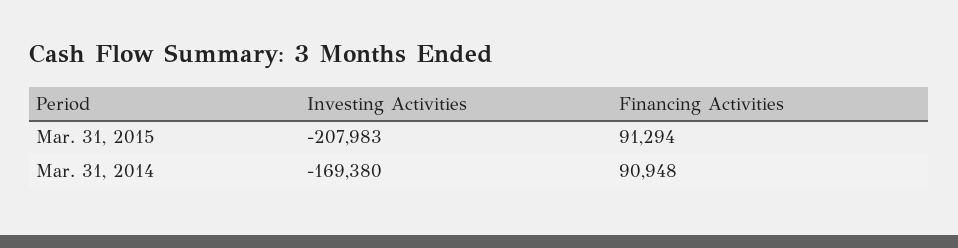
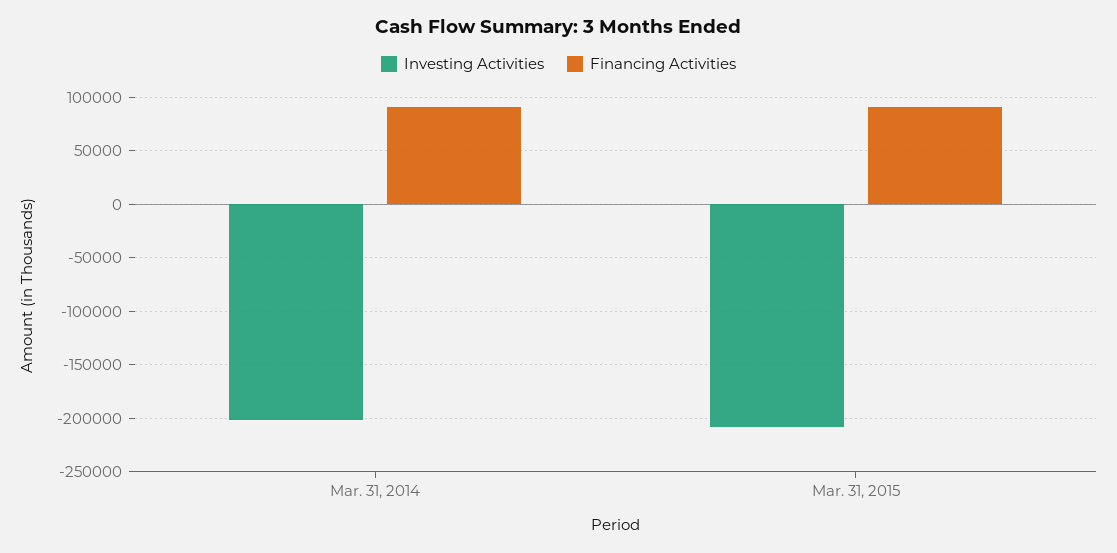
  {
    "Investing Activities": {
      "Mar. 31, 2015": -207983,
-     "Mar. 31, 2014": -169380
+     "Mar. 31, 2014": -200000
    },
    "Financing Activities": {
      "Mar. 31, 2015": 91294,
      "Mar. 31, 2014": 90948
    }
  }

